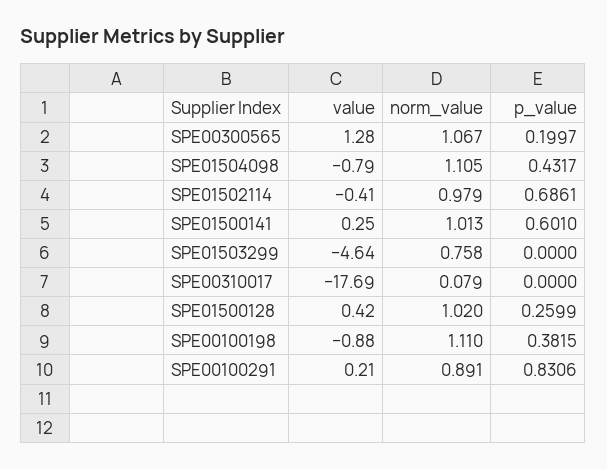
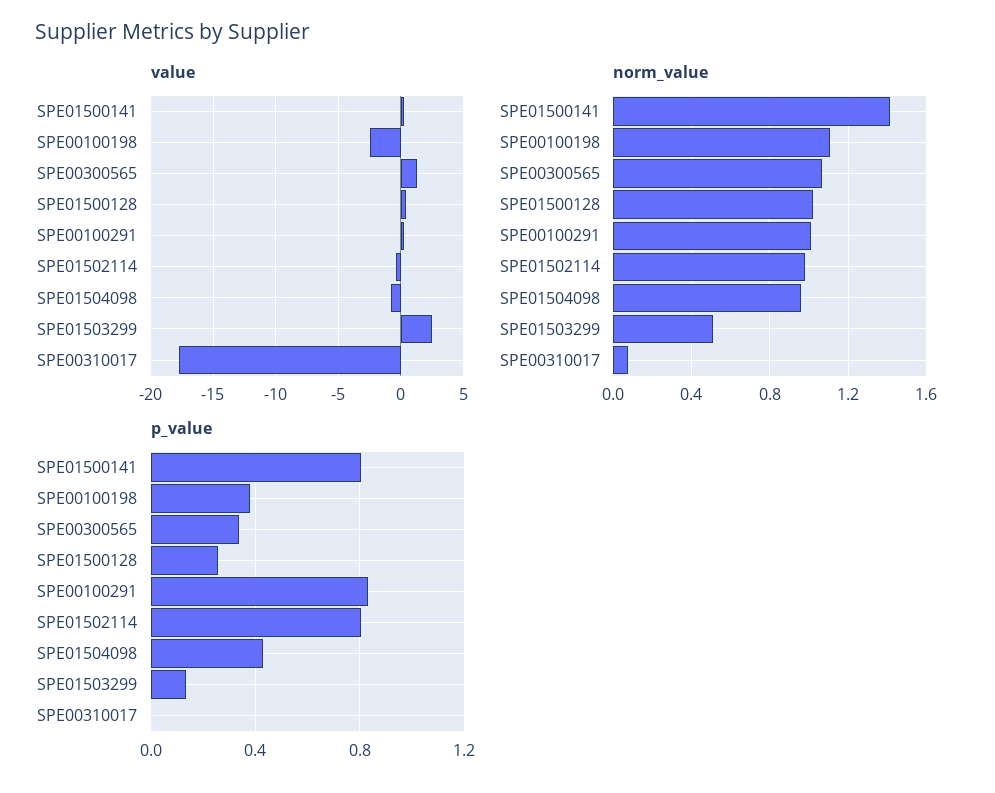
  {
    "value": {
      "SPE00300565": 1.28,
      "SPE01504098": -0.79,
      "SPE01502114": -0.41,
      "SPE01500141": 0.25,
-     "SPE01503299": -4.64,
+     "SPE01503299": 2.5,
      "SPE00310017": -17.69,
      "SPE01500128": 0.42,
-     "SPE00100198": -0.88,
+     "SPE00100198": -2.5,
      "SPE00100291": 0.21
    },
    "norm_value": {
      "SPE00300565": 1.067,
-     "SPE01504098": 1.105,
+     "SPE01504098": 0.95,
      "SPE01502114": 0.979,
-     "SPE01500141": 1.013,
+     "SPE01500141": 1.4,
-     "SPE01503299": 0.758,
+     "SPE01503299": 0.5,
      "SPE00310017": 0.079,
      "SPE01500128": 1.02,
      "SPE00100198": 1.11,
-     "SPE00100291": 0.891
+     "SPE00100291": 1
    },
    "p_value": {
-     "SPE00300565": 0.1997,
+     "SPE00300565": 0.35,
      "SPE01504098": 0.4317,
-     "SPE01502114": 0.6861,
+     "SPE01502114": 0.8,
-     "SPE01500141": 0.601,
+     "SPE01500141": 0.8,
-     "SPE01503299": 0,
+     "SPE01503299": 0.15,
      "SPE00310017": 0,
      "SPE01500128": 0.2599,
      "SPE00100198": 0.3815,
      "SPE00100291": 0.8306
    }
  }

